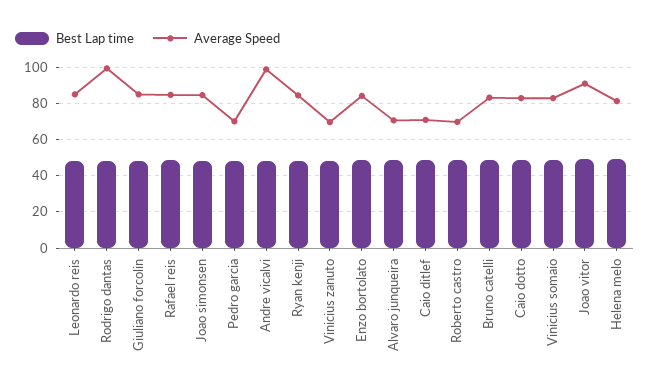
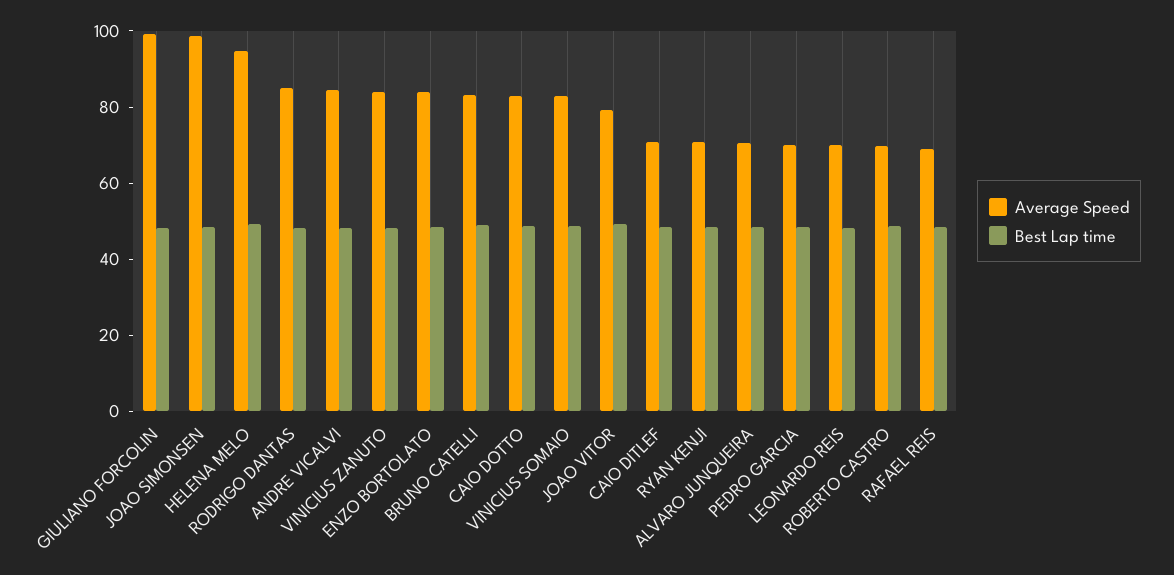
  {
    "Best Lap time": {
      "Leonardo reis": 50,
      "Rodrigo dantas": 50,
      "Giuliano forcolin": 50,
      "Rafael reis": 50,
      "Joao simonsen": 50,
      "Pedro garcia": 50,
      "Andre vicalvi": 50,
      "Ryan kenji": 50,
      "Vinicius zanuto": 50,
      "Enzo bortolato": 50,
      "Alvaro junqueira": 50,
      "Caio ditlef": 50,
      "Roberto castro": 50,
      "Bruno catelli": 50,
      "Caio dotto": 50,
      "Vinicius somaio": 50,
      "Joao vitor": 50,
      "Helena melo": 50
    },
    "Average Speed": {
-     "Leonardo reis": 85,
+     "Leonardo reis": 70,
-     "Rodrigo dantas": 100,
+     "Rodrigo dantas": 85,
-     "Giuliano forcolin": 85,
+     "Giuliano forcolin": 100,
-     "Rafael reis": 85,
+     "Rafael reis": 70,
-     "Joao simonsen": 85,
+     "Joao simonsen": 100,
      "Pedro garcia": 70,
-     "Andre vicalvi": 100,
+     "Andre vicalvi": 85,
-     "Ryan kenji": 85,
+     "Ryan kenji": 70,
-     "Vinicius zanuto": 70,
+     "Vinicius zanuto": 85,
      "Enzo bortolato": 85,
      "Alvaro junqueira": 70,
      "Caio ditlef": 70,
      "Roberto castro": 70,
      "Bruno catelli": 85,
      "Caio dotto": 85,
      "Vinicius somaio": 85,
-     "Joao vitor": 90,
+     "Joao vitor": 80,
-     "Helena melo": 80
+     "Helena melo": 95
    }
  }

